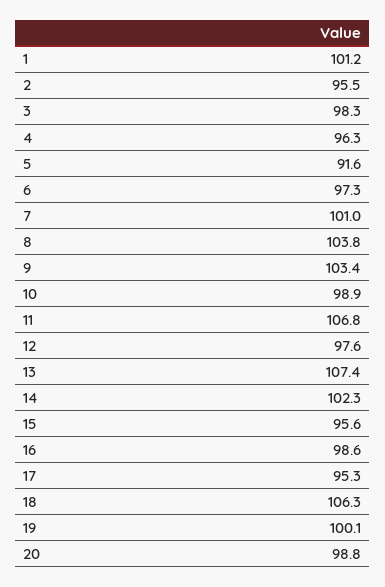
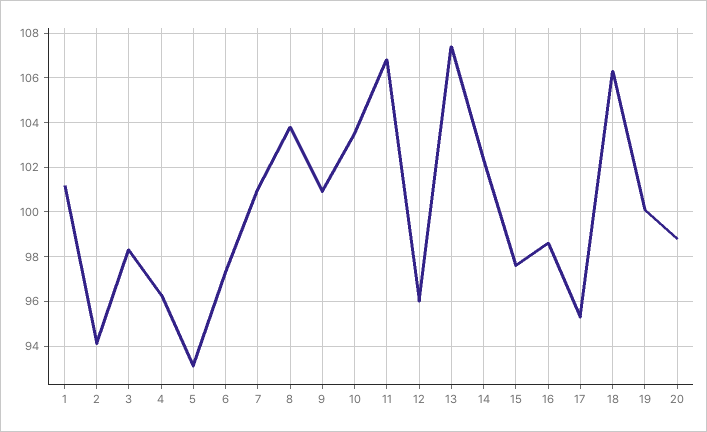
  {
    "1": 101.2,
-   "2": 95.5,
+   "2": 94,
    "3": 98.3,
    "4": 96.3,
-   "5": 91.6,
+   "5": 93,
    "6": 97.3,
    "7": 101,
    "8": 103.8,
-   "9": 103.4,
+   "9": 101,
-   "10": 98.9,
+   "10": 103.5,
    "11": 106.8,
-   "12": 97.6,
+   "12": 96,
    "13": 107.4,
    "14": 102.3,
-   "15": 95.6,
+   "15": 97.5,
    "16": 98.6,
    "17": 95.3,
    "18": 106.3,
    "19": 100.1,
    "20": 98.8
  }

